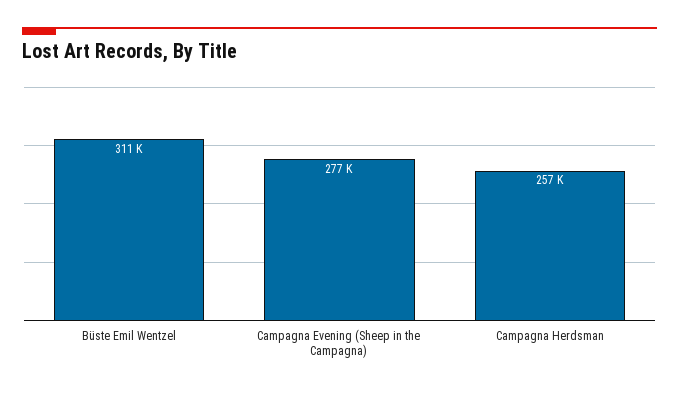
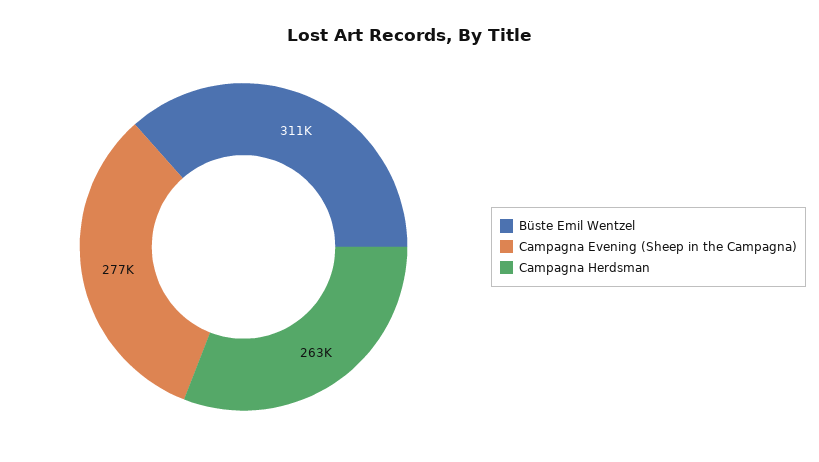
  {
    "Büste Emil Wentzel": 311000,
    "Campagna Evening (Sheep in the Campagna)": 277000,
-   "Campagna Herdsman": 257000
+   "Campagna Herdsman": 263000
  }

